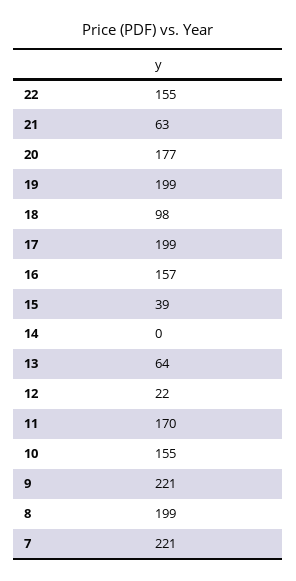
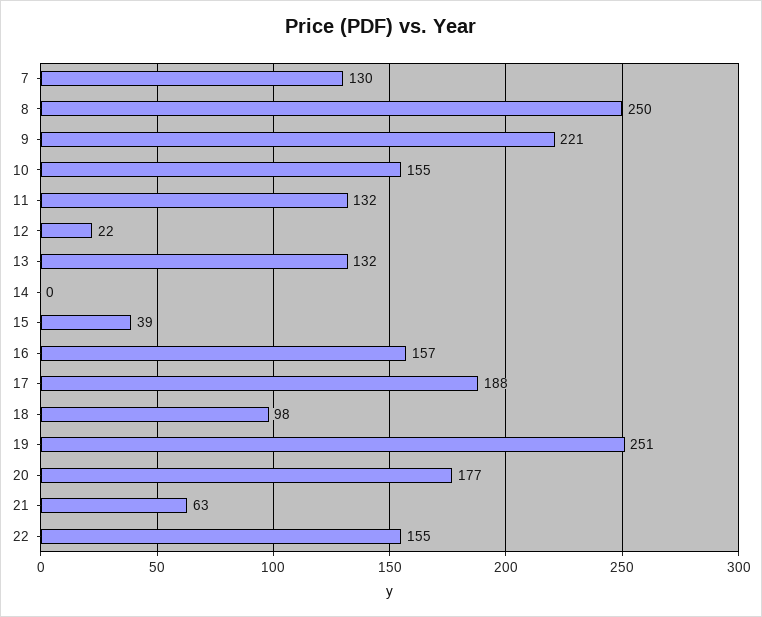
  {
    "22": 155,
    "21": 63,
    "20": 177,
-   "19": 199,
+   "19": 251,
    "18": 98,
-   "17": 199,
+   "17": 188,
    "16": 157,
    "15": 39,
    "14": 0,
-   "13": 64,
+   "13": 132,
    "12": 22,
-   "11": 170,
+   "11": 132,
    "10": 155,
    "9": 221,
-   "8": 199,
+   "8": 250,
-   "7": 221
+   "7": 130
  }

